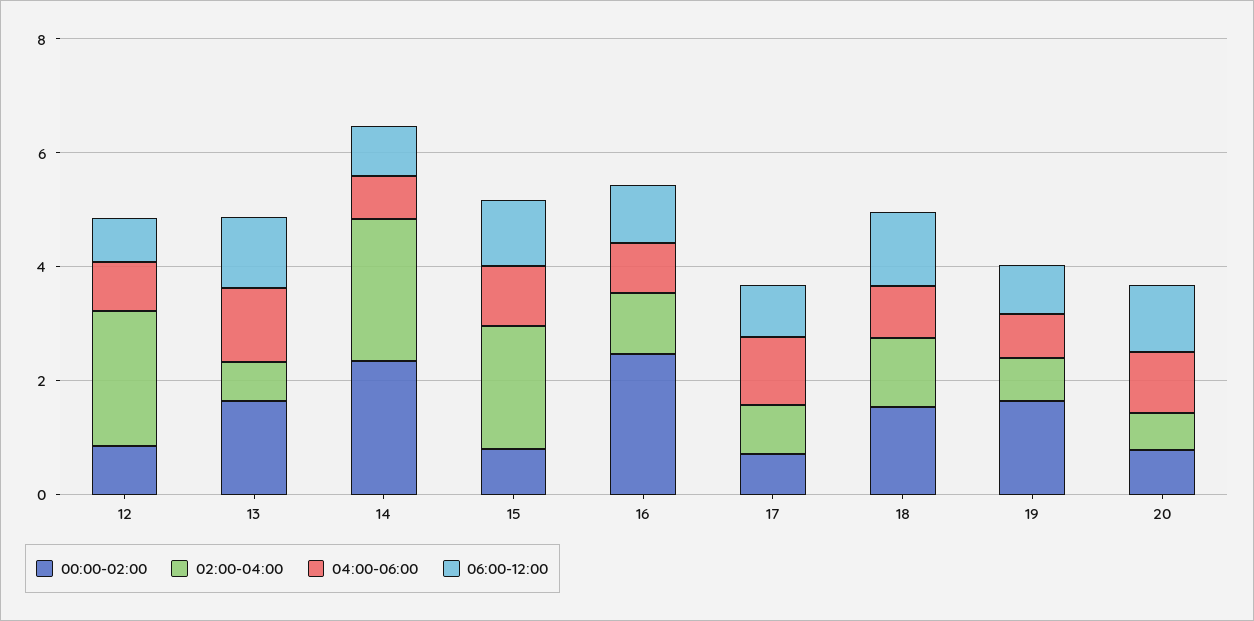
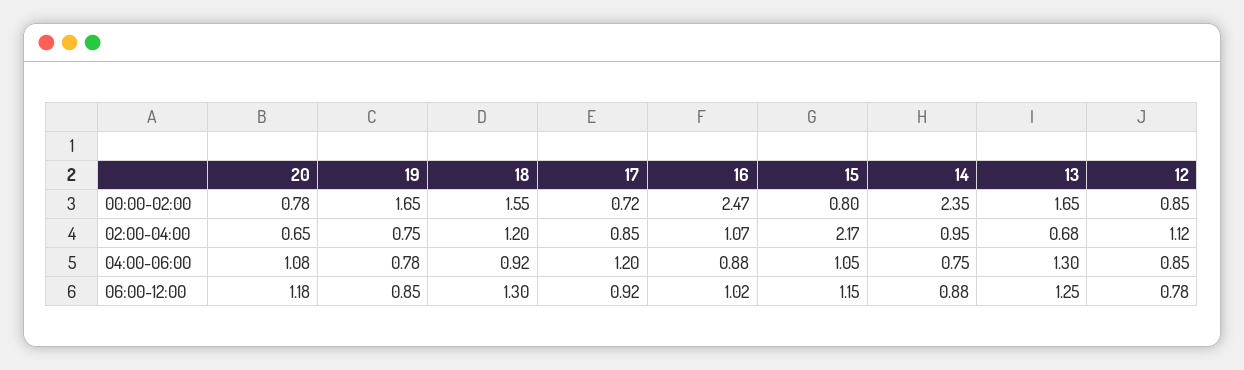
  {
    "00:00-02:00": {
      "12": 0.85,
      "13": 1.65,
      "14": 2.35,
      "15": 0.8,
      "16": 2.47,
      "17": 0.72,
      "18": 1.55,
      "19": 1.65,
      "20": 0.78
    },
    "02:00-04:00": {
-     "12": 2.5,
+     "12": 1.12,
      "13": 0.68,
-     "14": 2.5,
+     "14": 0.95,
      "15": 2.17,
      "16": 1.07,
      "17": 0.85,
      "18": 1.2,
      "19": 0.75,
      "20": 0.65
    },
    "04:00-06:00": {
      "12": 0.85,
      "13": 1.3,
      "14": 0.75,
      "15": 1.05,
      "16": 0.88,
      "17": 1.2,
      "18": 0.92,
      "19": 0.78,
      "20": 1.08
    },
    "06:00-12:00": {
      "12": 0.78,
      "13": 1.25,
      "14": 0.88,
      "15": 1.15,
      "16": 1.02,
      "17": 0.92,
      "18": 1.3,
      "19": 0.85,
      "20": 1.18
    }
  }

